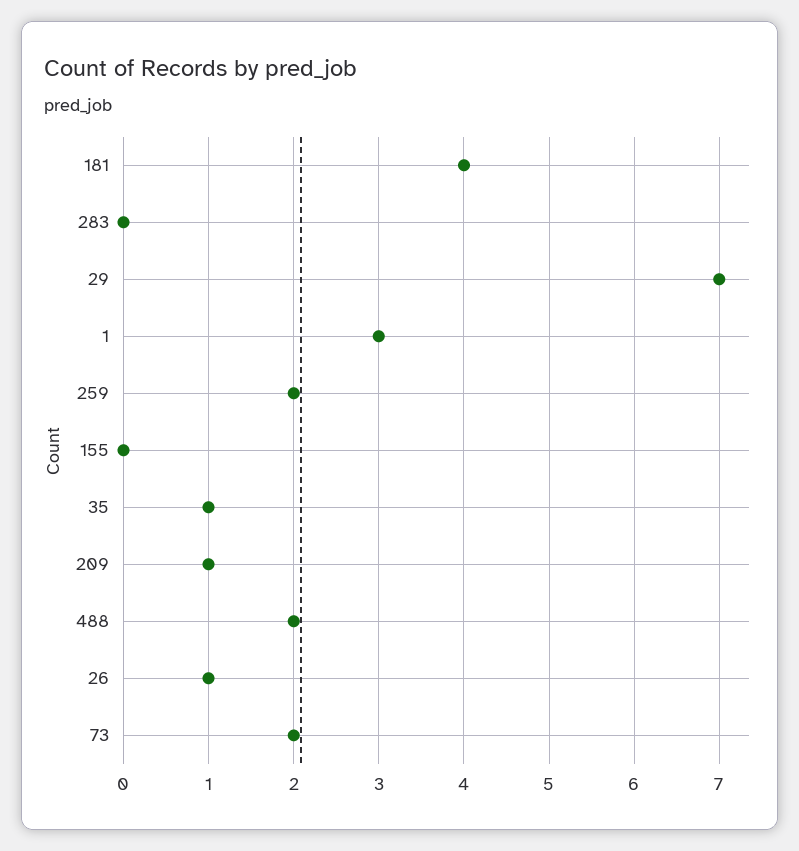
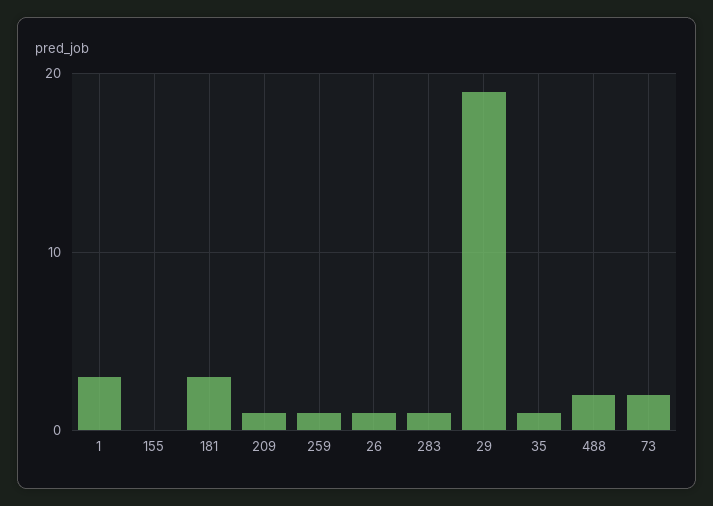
  {
-   "181": 4,
+   "181": 3,
-   "283": 0,
+   "283": 1,
-   "29": 7,
+   "29": 19,
    "1": 3,
-   "259": 2,
+   "259": 1,
    "155": 0,
    "35": 1,
    "209": 1,
    "488": 2,
    "26": 1,
    "73": 2
  }

